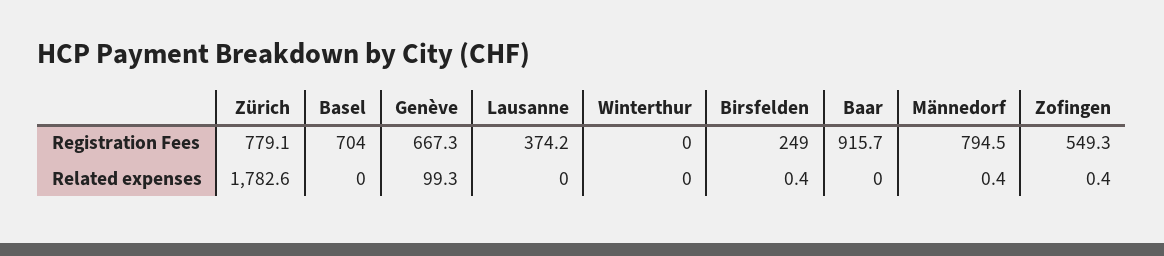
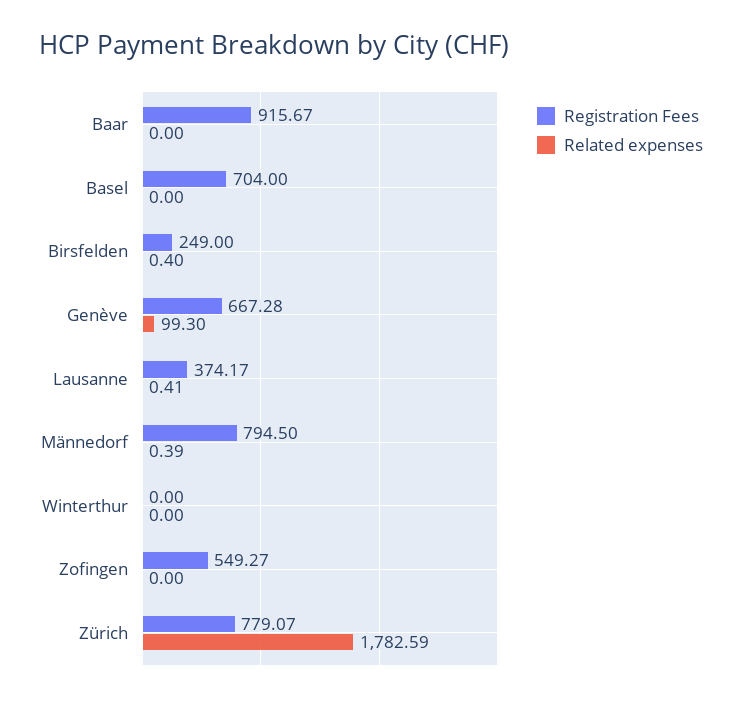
  {
    "Registration Fees": {
      "Zürich": 779.07,
      "Basel": 704,
      "Genève": 667.28,
      "Lausanne": 374.17,
      "Winterthur": 0,
      "Birsfelden": 249,
      "Baar": 915.67,
      "Männedorf": 794.5,
      "Zofingen": 549.27
    },
    "Related expenses": {
      "Zürich": 1782.59,
      "Basel": 0,
      "Genève": 99.3,
-     "Lausanne": 0,
+     "Lausanne": 0.41,
      "Winterthur": 0,
      "Birsfelden": 0.4,
      "Baar": 0,
      "Männedorf": 0.39,
-     "Zofingen": 0.4
+     "Zofingen": 0
    }
  }

